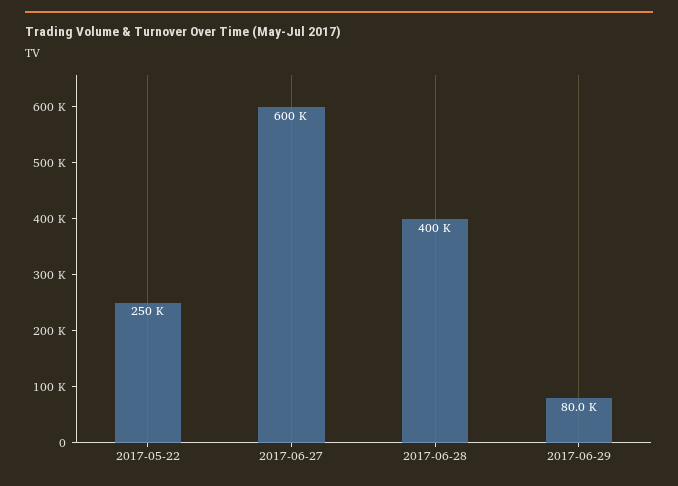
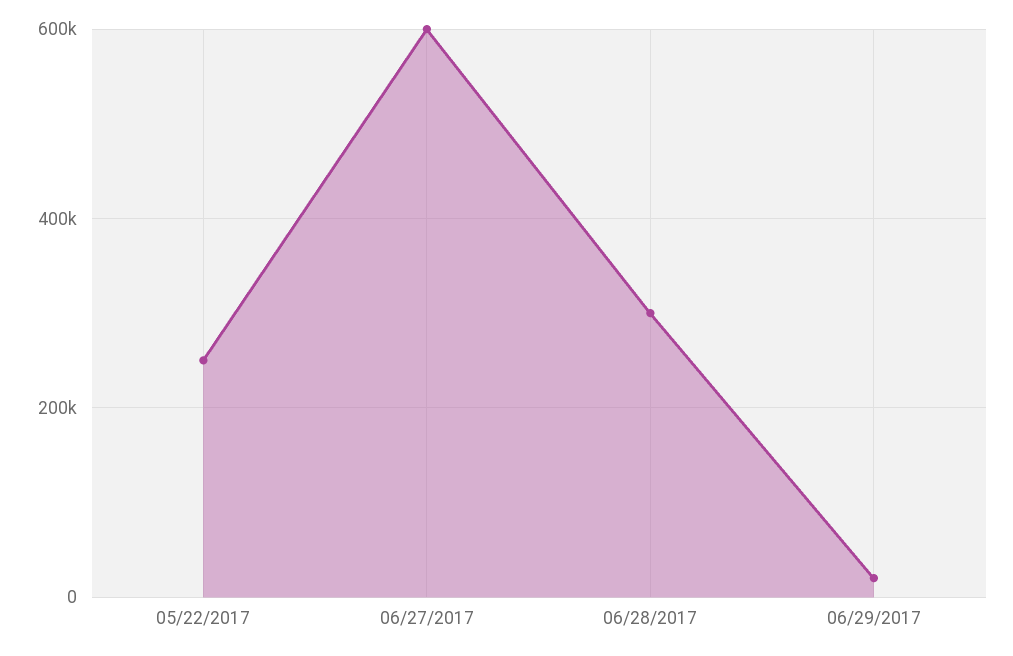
  {
    "2017-05-22": 250000,
    "2017-06-27": 600000,
-   "2017-06-28": 400000,
+   "2017-06-28": 300000,
-   "2017-06-29": 80000
+   "2017-06-29": 20000
  }

